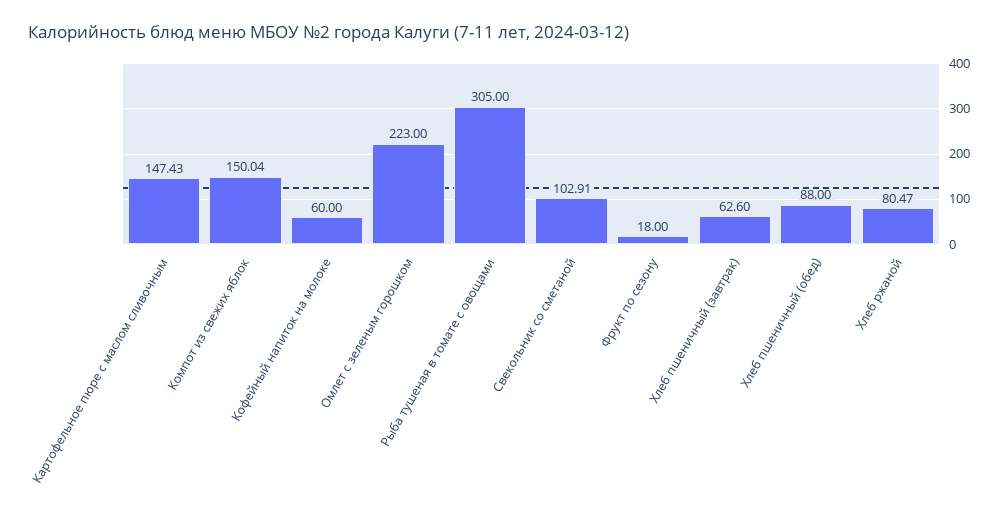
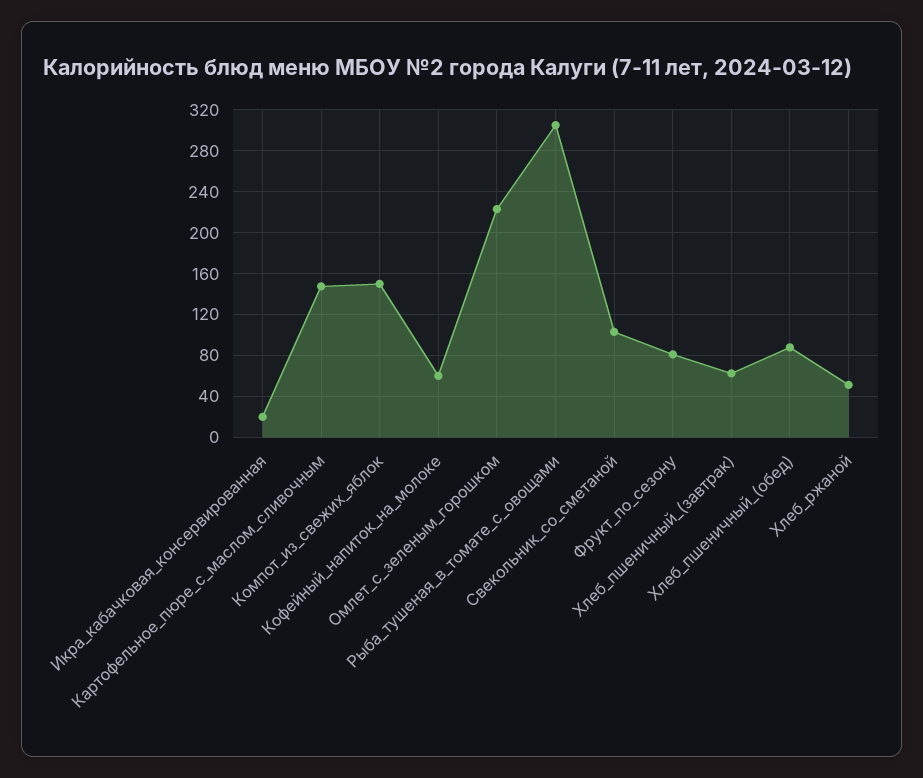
  {
    "Картофельное пюре с маслом сливочным": 147.43,
    "Компот из свежих яблок": 150.04,
    "Кофейный напиток на молоке": 60,
    "Омлет с зеленым горошком": 223,
    "Рыба тушеная в томате с овощами": 305,
    "Свекольник со сметаной": 102.91,
-   "Фрукт по сезону": 18,
+   "Фрукт по сезону": 80,
    "Хлеб пшеничный (завтрак)": 62.6,
    "Хлеб пшеничный (обед)": 88,
-   "Хлеб ржаной": 80.47
+   "Хлеб ржаной": 50,
+   "Икра_кабачковая_консервированная": 20
  }

